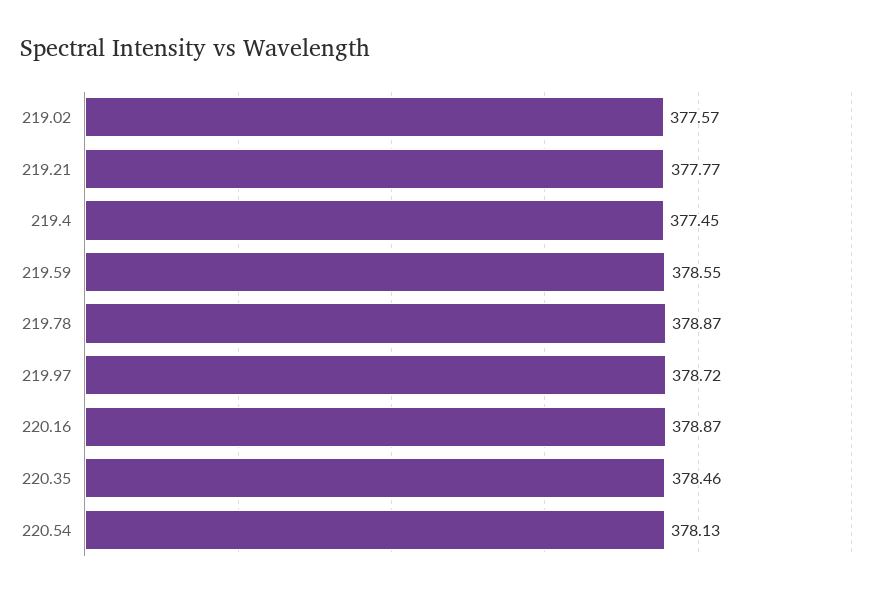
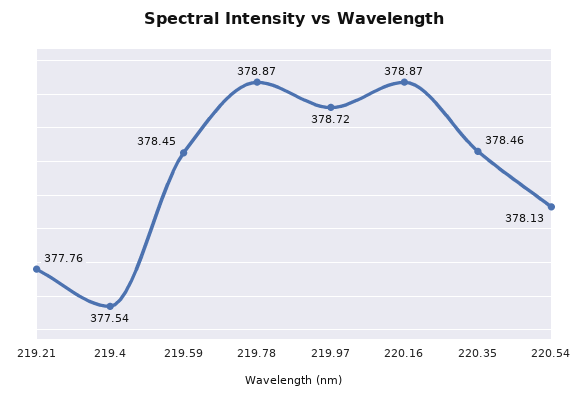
  {
-   "219.02": 377.57,
-   "219.21": 377.77,
+   "219.21": 377.76,
-   "219.4": 377.45,
+   "219.4": 377.54,
-   "219.59": 378.55,
+   "219.59": 378.45,
    "219.78": 378.87,
    "219.97": 378.72,
    "220.16": 378.87,
    "220.35": 378.46,
    "220.54": 378.13
  }

